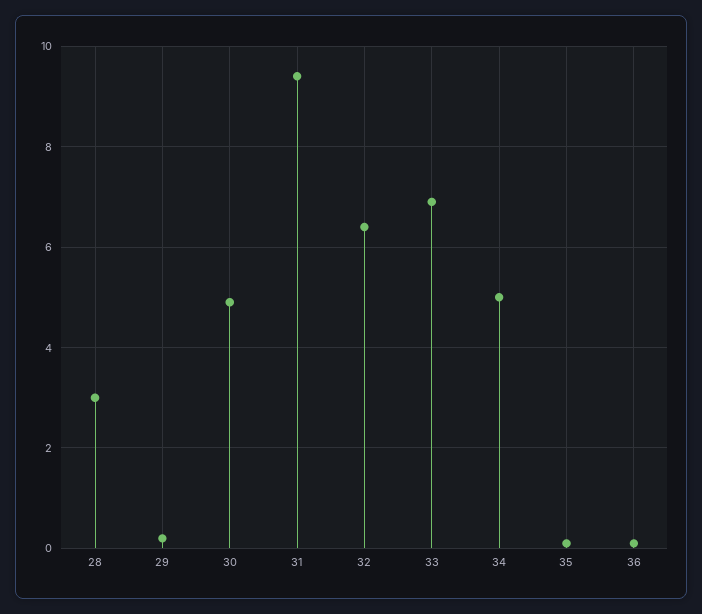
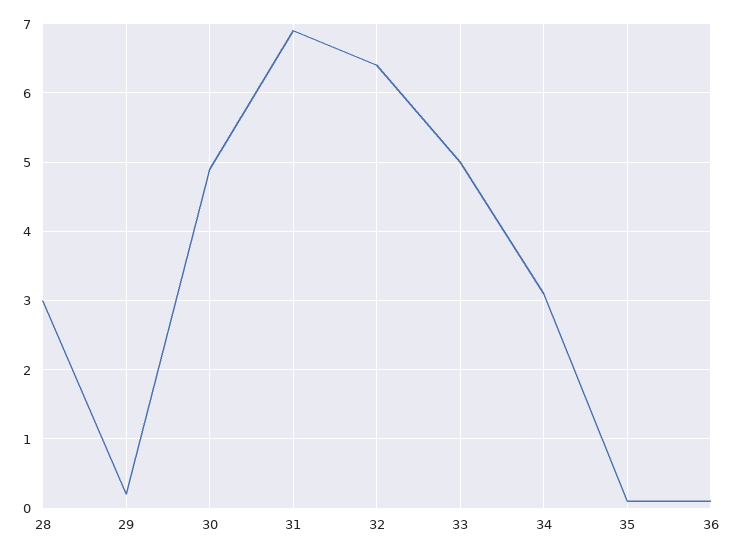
  {
    "28": 3,
    "29": 0.2,
    "30": 4.9,
-   "31": 9.5,
+   "31": 6.9,
    "32": 6.4,
-   "33": 7,
+   "33": 5,
-   "34": 5,
+   "34": 3.1,
    "35": 0.1,
    "36": 0.1
  }

